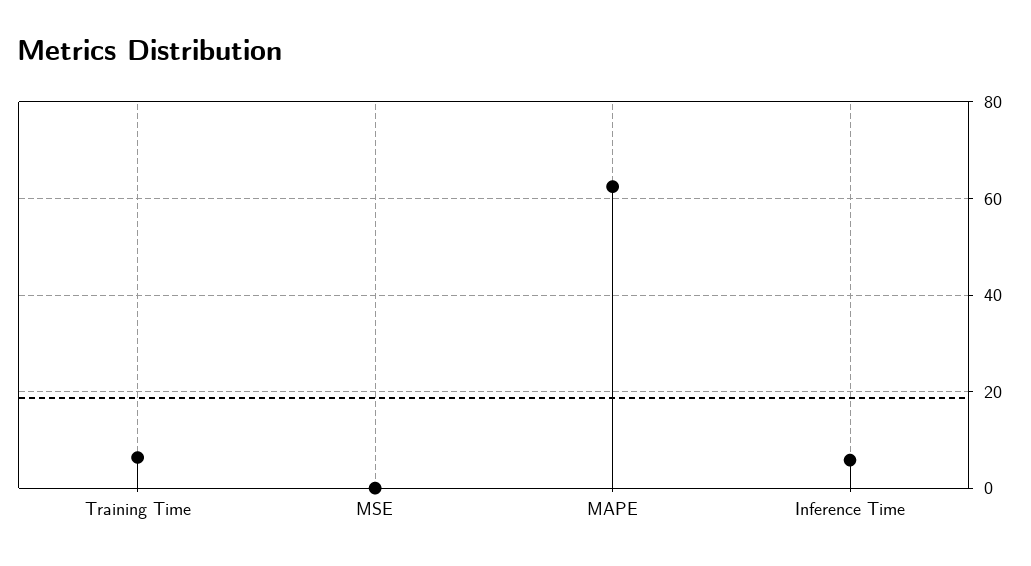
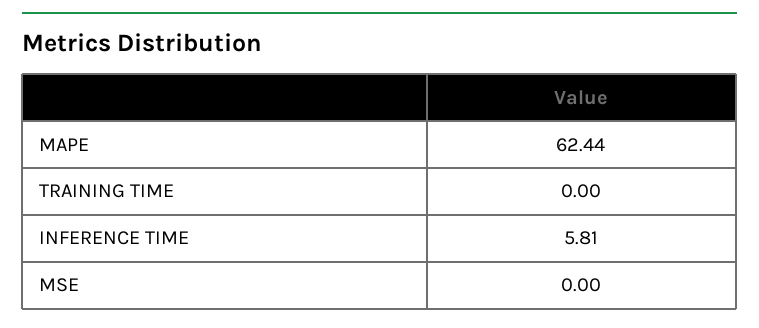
  {
-   "Training Time": 6,
+   "Training Time": 0,
    "MSE": 0,
    "MAPE": 62.44,
    "Inference Time": 5.81
  }

